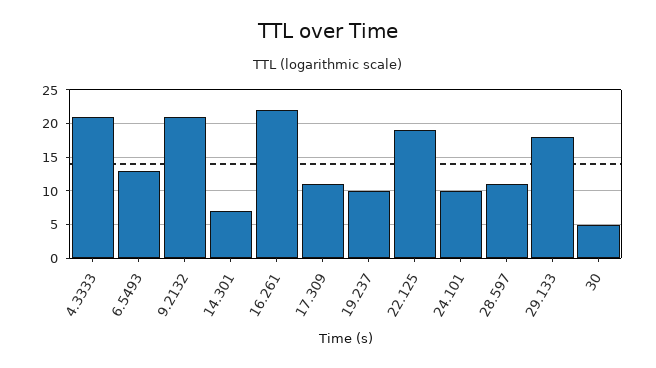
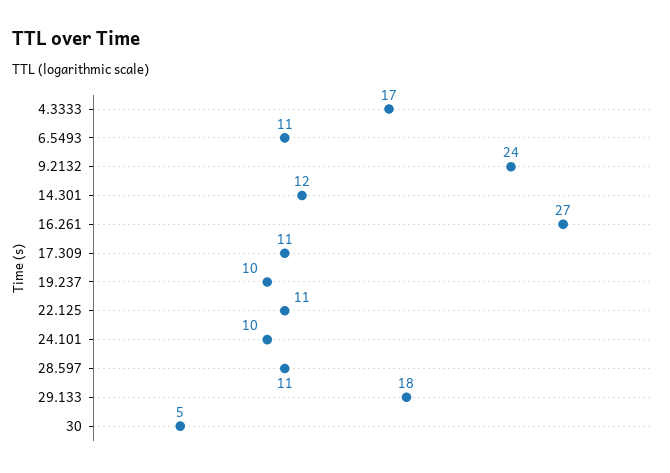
  {
-   "4.3333": 21,
+   "4.3333": 17,
-   "6.5493": 13,
+   "6.5493": 11,
-   "9.2132": 21,
+   "9.2132": 24,
-   "14.301": 7,
+   "14.301": 12,
-   "16.261": 22,
+   "16.261": 27,
    "17.309": 11,
    "19.237": 10,
-   "22.125": 19,
+   "22.125": 11,
    "24.101": 10,
    "28.597": 11,
    "29.133": 18,
    "30": 5
  }

